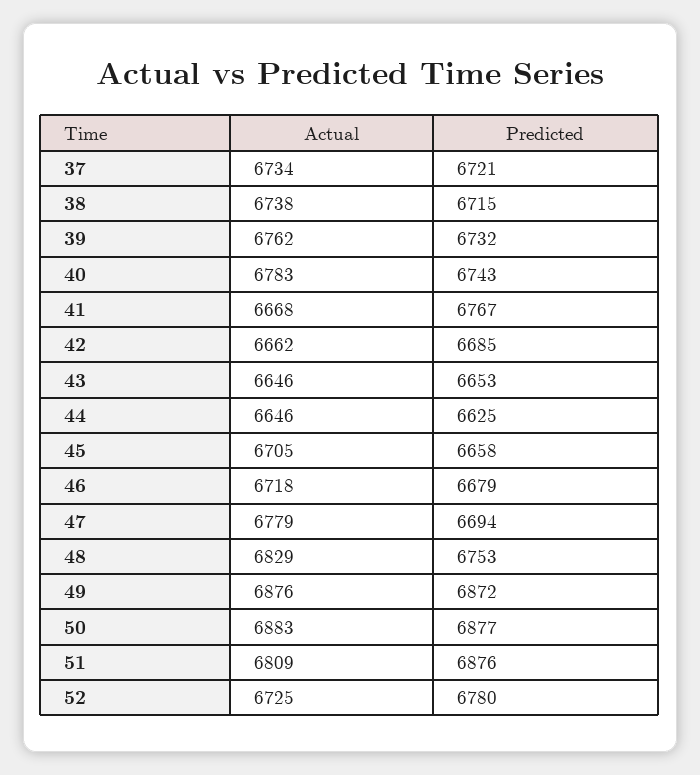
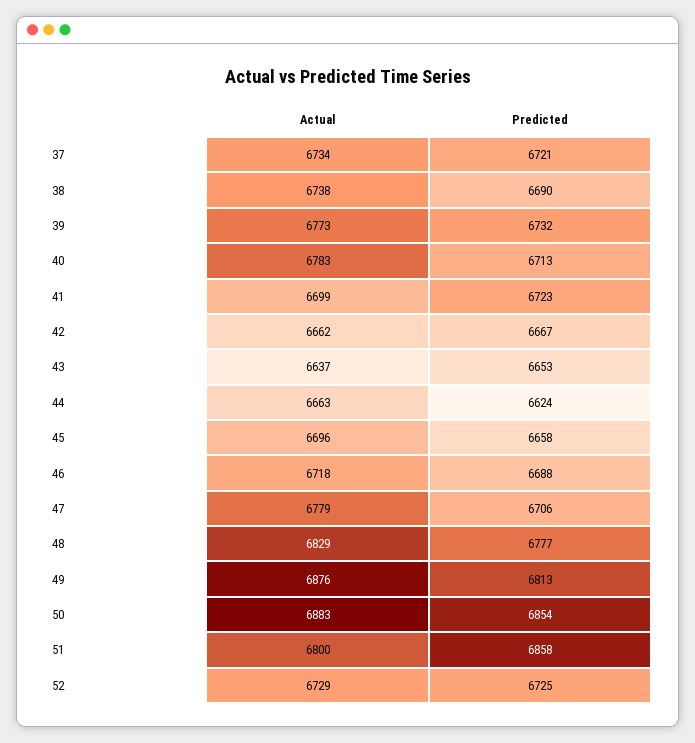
  {
    "Actual": {
      "37": 6734,
      "38": 6738,
-     "39": 6762,
+     "39": 6773,
      "40": 6783,
-     "41": 6668,
+     "41": 6699,
      "42": 6662,
-     "43": 6646,
+     "43": 6637,
-     "44": 6646,
+     "44": 6663,
-     "45": 6705,
+     "45": 6696,
      "46": 6718,
      "47": 6779,
      "48": 6829,
      "49": 6876,
      "50": 6883,
-     "51": 6809,
+     "51": 6800,
-     "52": 6725
+     "52": 6729
    },
    "Predicted": {
      "37": 6721,
-     "38": 6715,
+     "38": 6690,
      "39": 6732,
-     "40": 6743,
+     "40": 6713,
-     "41": 6767,
+     "41": 6723,
-     "42": 6685,
+     "42": 6667,
      "43": 6653,
-     "44": 6625,
+     "44": 6624,
      "45": 6658,
-     "46": 6679,
+     "46": 6688,
-     "47": 6694,
+     "47": 6706,
-     "48": 6753,
+     "48": 6777,
-     "49": 6872,
+     "49": 6813,
-     "50": 6877,
+     "50": 6854,
-     "51": 6876,
+     "51": 6858,
-     "52": 6780
+     "52": 6725
    }
  }

